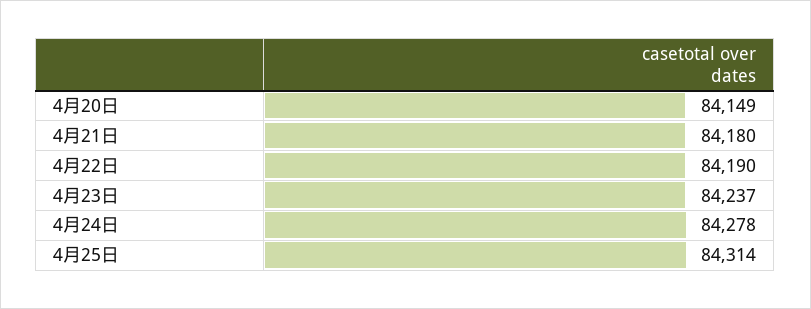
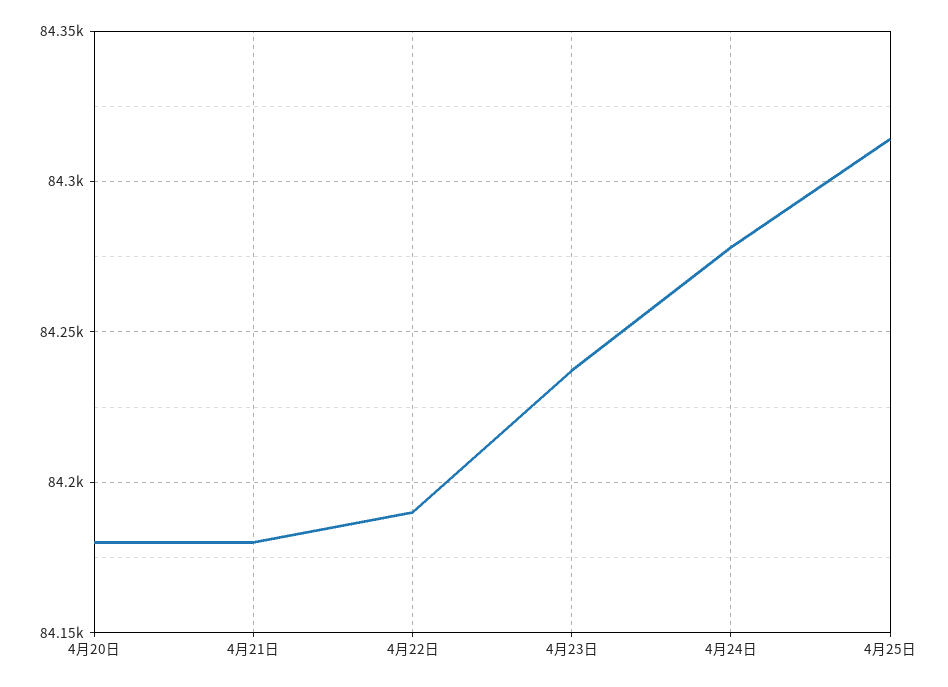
  {
-   "4月20日": 84149,
+   "4月20日": 84180,
    "4月21日": 84180,
    "4月22日": 84190,
    "4月23日": 84237,
    "4月24日": 84278,
    "4月25日": 84314
  }

